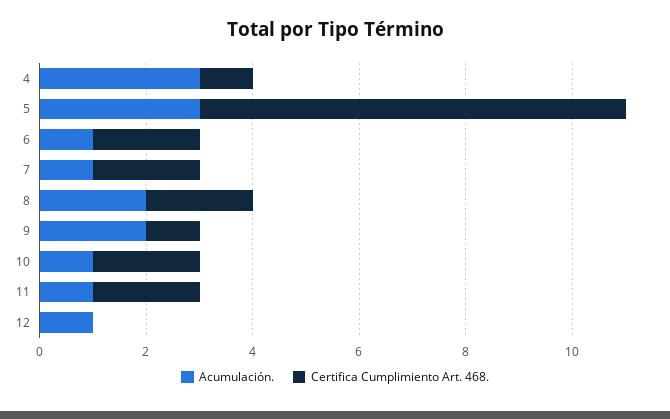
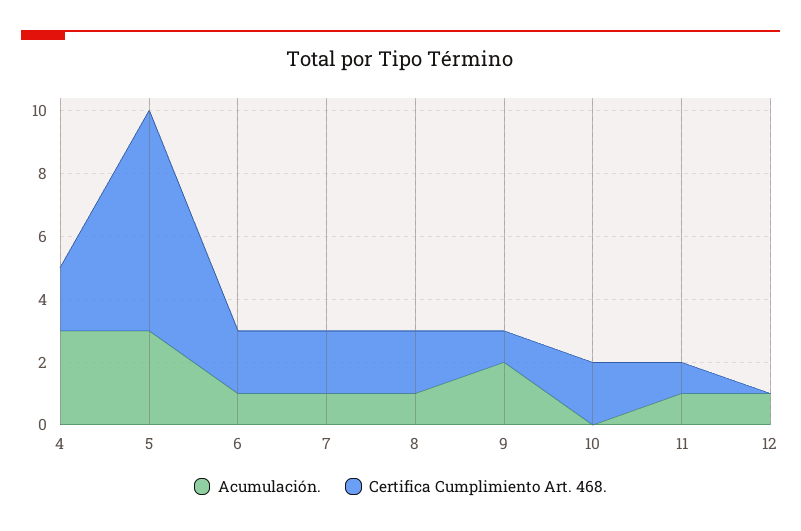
  {
    "Acumulación.": {
      "4": 3,
      "5": 3,
      "6": 1,
      "7": 1,
-     "8": 2,
+     "8": 1,
      "9": 2,
-     "10": 1,
+     "10": 0,
      "11": 1,
      "12": 1
    },
    "Certifica Cumplimiento Art. 468.": {
-     "4": 1,
+     "4": 2,
-     "5": 8,
+     "5": 7,
      "6": 2,
      "7": 2,
      "8": 2,
      "9": 1,
      "10": 2,
-     "11": 2,
+     "11": 1,
      "12": 0
    }
  }

